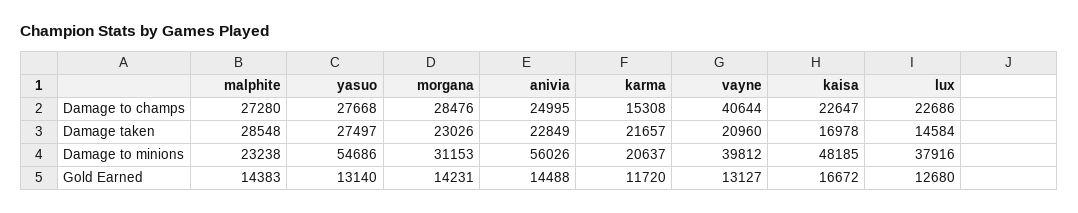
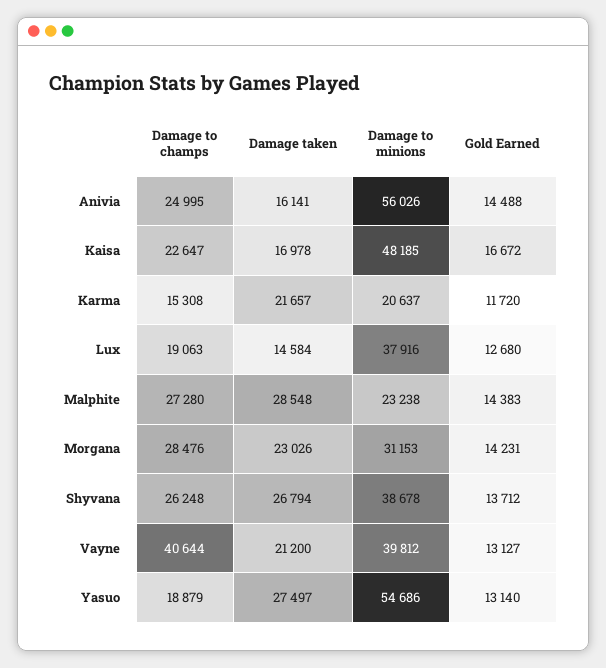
  {
    "malphite": {
      "Damage to champs": 27280,
      "Damage taken": 28548,
      "Damage to minions": 23238,
      "Gold Earned": 14383
    },
    "yasuo": {
-     "Damage to champs": 27668,
+     "Damage to champs": 18879,
      "Damage taken": 27497,
      "Damage to minions": 54686,
      "Gold Earned": 13140
    },
    "morgana": {
      "Damage to champs": 28476,
      "Damage taken": 23026,
      "Damage to minions": 31153,
      "Gold Earned": 14231
    },
    "anivia": {
      "Damage to champs": 24995,
-     "Damage taken": 22849,
+     "Damage taken": 16141,
      "Damage to minions": 56026,
      "Gold Earned": 14488
    },
    "karma": {
      "Damage to champs": 15308,
      "Damage taken": 21657,
      "Damage to minions": 20637,
      "Gold Earned": 11720
    },
    "vayne": {
      "Damage to champs": 40644,
-     "Damage taken": 20960,
+     "Damage taken": 21200,
      "Damage to minions": 39812,
      "Gold Earned": 13127
    },
    "kaisa": {
      "Damage to champs": 22647,
      "Damage taken": 16978,
      "Damage to minions": 48185,
      "Gold Earned": 16672
    },
    "lux": {
-     "Damage to champs": 22686,
+     "Damage to champs": 19063,
      "Damage taken": 14584,
      "Damage to minions": 37916,
      "Gold Earned": 12680
-   }
+   },
+   "Shyvana": {
+     "Damage to champs": 26248,
+     "Damage taken": 26794,
+     "Damage to minions": 38678,
+     "Gold Earned": 13712
+   }
  }

